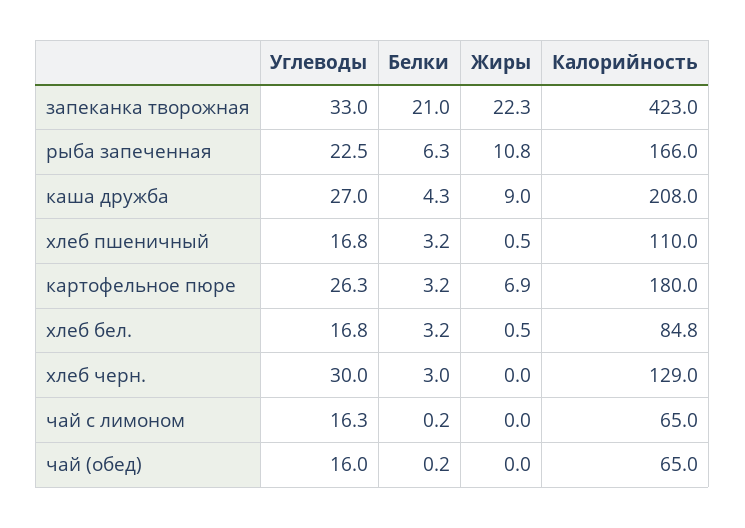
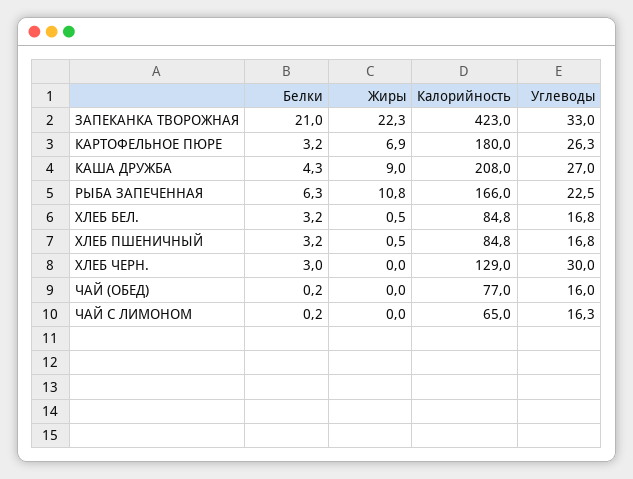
  {
    "Углеводы": {
      "запеканка творожная": 33,
      "рыба запеченная": 22.5,
      "каша дружба": 27,
      "хлеб пшеничный": 16.8,
      "картофельное пюре": 26.3,
      "хлеб бел.": 16.8,
      "хлеб черн.": 30,
      "чай с лимоном": 16.3,
      "чай (обед)": 16
    },
    "Белки": {
      "запеканка творожная": 21,
      "рыба запеченная": 6.3,
      "каша дружба": 4.3,
      "хлеб пшеничный": 3.2,
      "картофельное пюре": 3.2,
      "хлеб бел.": 3.2,
      "хлеб черн.": 3,
      "чай с лимоном": 0.2,
      "чай (обед)": 0.2
    },
    "Жиры": {
      "запеканка творожная": 22.3,
      "рыба запеченная": 10.8,
      "каша дружба": 9,
      "хлеб пшеничный": 0.5,
      "картофельное пюре": 6.9,
      "хлеб бел.": 0.5,
      "хлеб черн.": 0,
      "чай с лимоном": 0,
      "чай (обед)": 0
    },
    "Калорийность": {
      "запеканка творожная": 423,
      "рыба запеченная": 166,
      "каша дружба": 208,
-     "хлеб пшеничный": 110,
+     "хлеб пшеничный": 84.8,
      "картофельное пюре": 180,
      "хлеб бел.": 84.8,
      "хлеб черн.": 129,
      "чай с лимоном": 65,
-     "чай (обед)": 65
+     "чай (обед)": 77
    }
  }

